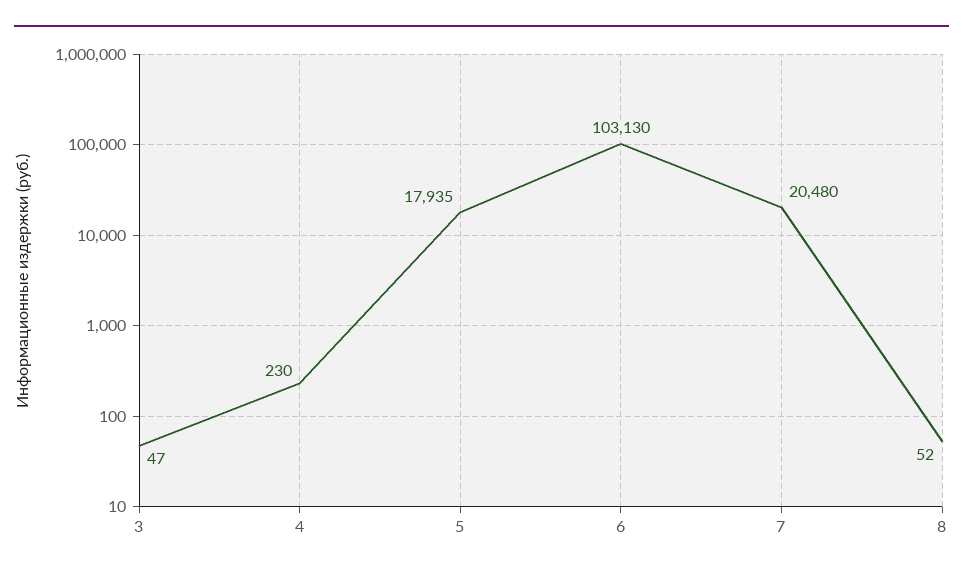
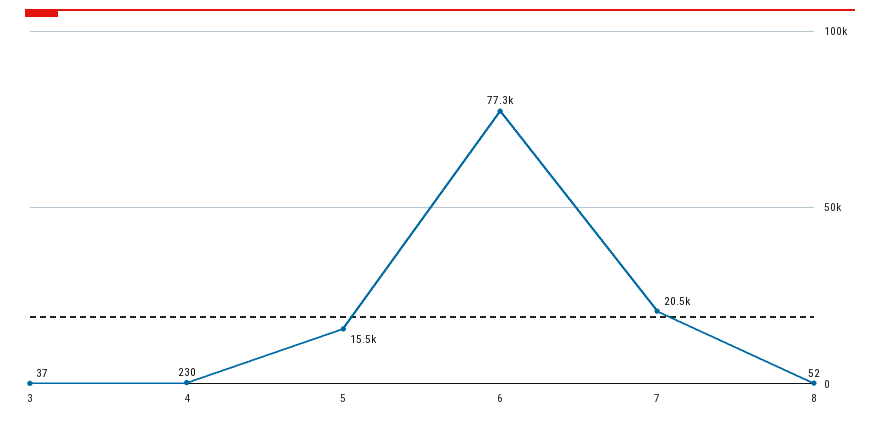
  {
-   "3": 47,
+   "3": 37,
    "4": 230,
-   "5": 17935,
+   "5": 15500,
-   "6": 103130,
+   "6": 77300,
    "7": 20480,
    "8": 52
  }

